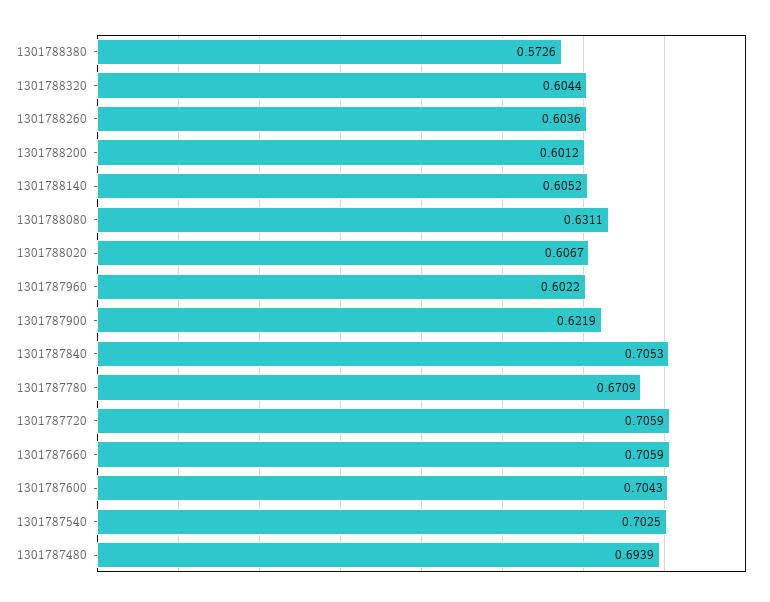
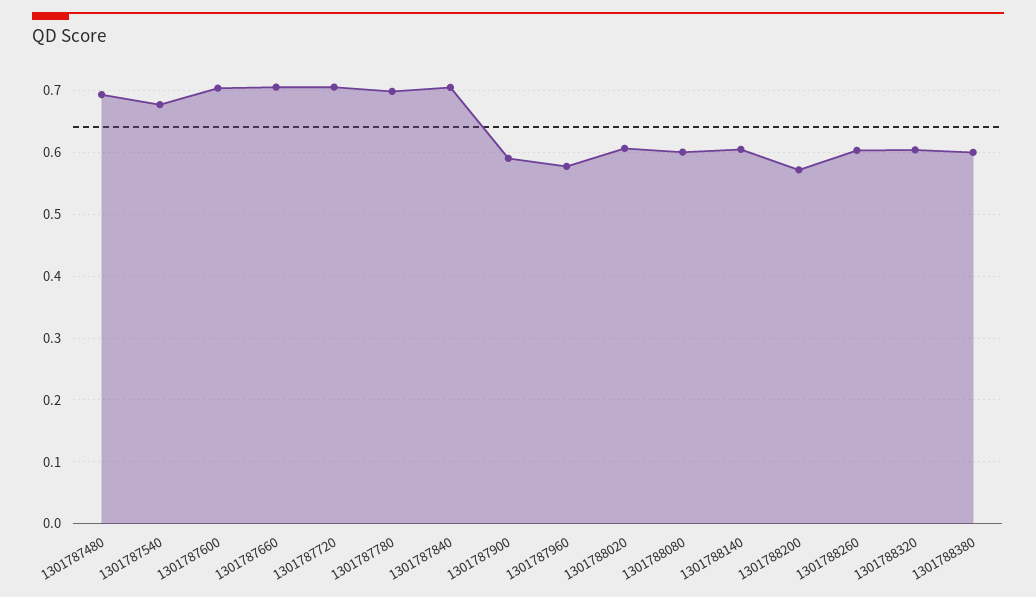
  {
-   "1301788380": 0.5726,
+   "1301788380": 0.6,
    "1301788320": 0.6044,
    "1301788260": 0.6036,
-   "1301788200": 0.6012,
+   "1301788200": 0.57,
    "1301788140": 0.6052,
-   "1301788080": 0.6311,
+   "1301788080": 0.6,
    "1301788020": 0.6067,
-   "1301787960": 0.6022,
+   "1301787960": 0.58,
-   "1301787900": 0.6219,
+   "1301787900": 0.59,
    "1301787840": 0.7053,
-   "1301787780": 0.6709,
+   "1301787780": 0.7,
    "1301787720": 0.7059,
    "1301787660": 0.7059,
    "1301787600": 0.7043,
-   "1301787540": 0.7025,
+   "1301787540": 0.68,
    "1301787480": 0.6939
  }

